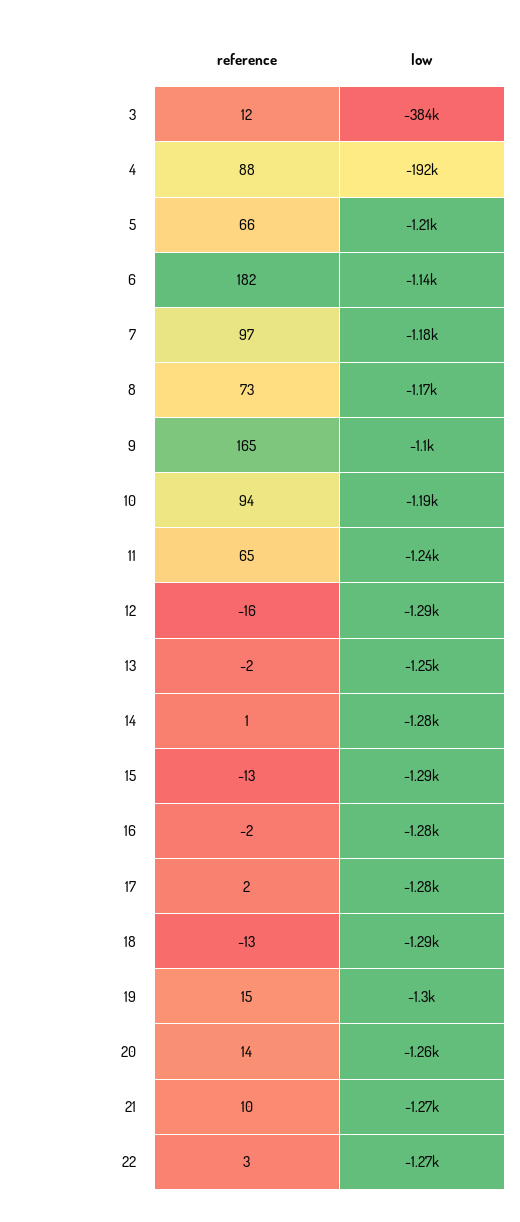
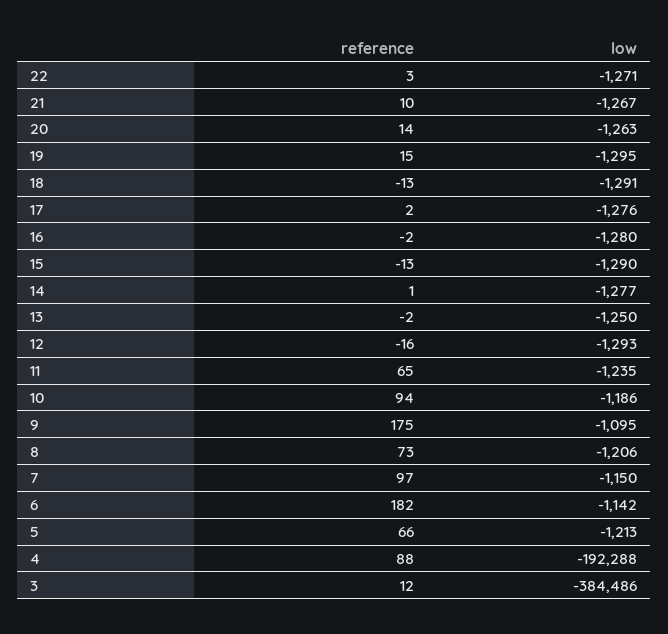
  {
    "reference": {
      "3": 12,
      "4": 88,
      "5": 66,
      "6": 182,
      "7": 97,
      "8": 73,
-     "9": 165,
+     "9": 175,
      "10": 94,
      "11": 65,
      "12": -16,
      "13": -2,
      "14": 1,
      "15": -13,
      "16": -2,
      "17": 2,
      "18": -13,
      "19": 15,
      "20": 14,
      "21": 10,
      "22": 3
    },
    "low": {
      "3": -384486,
      "4": -192288,
      "5": -1213,
      "6": -1142,
-     "7": -1180,
+     "7": -1150,
-     "8": -1170,
+     "8": -1206,
      "9": -1095,
      "10": -1186,
      "11": -1235,
      "12": -1293,
      "13": -1250,
      "14": -1277,
      "15": -1290,
      "16": -1280,
      "17": -1276,
      "18": -1291,
      "19": -1295,
      "20": -1263,
      "21": -1267,
      "22": -1271
    }
  }

